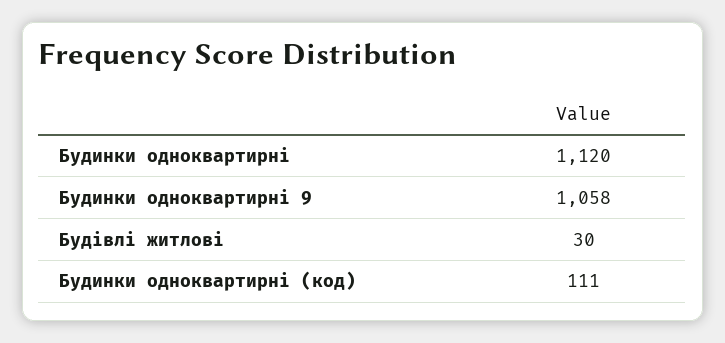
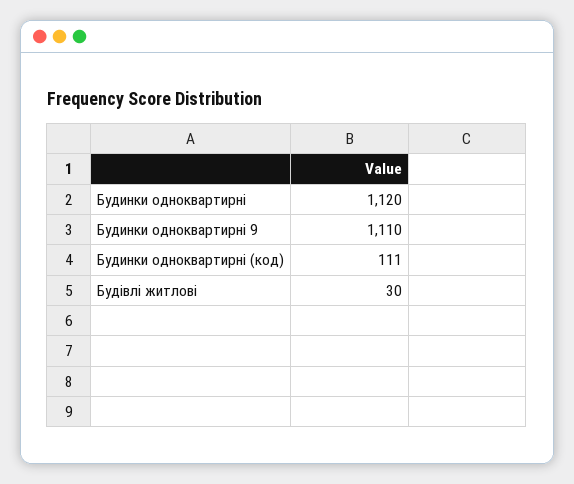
  {
    "Будинки одноквартирні": 1120,
-   "Будинки одноквартирні 9": 1058,
+   "Будинки одноквартирні 9": 1110,
    "Будівлі житлові": 30,
    "Будинки одноквартирні (код)": 111
  }

